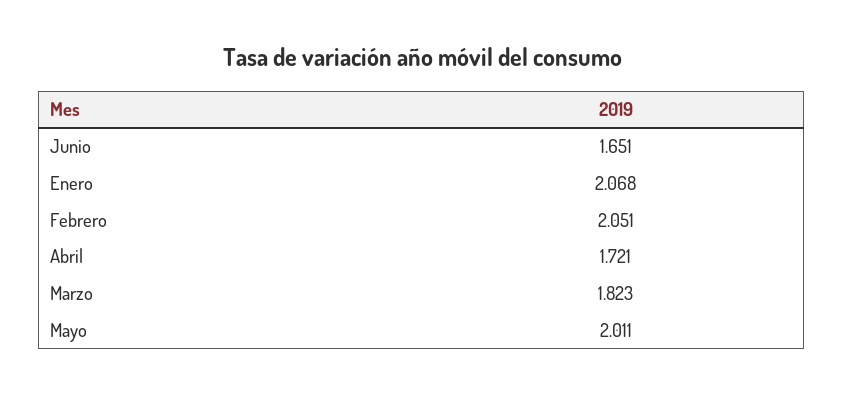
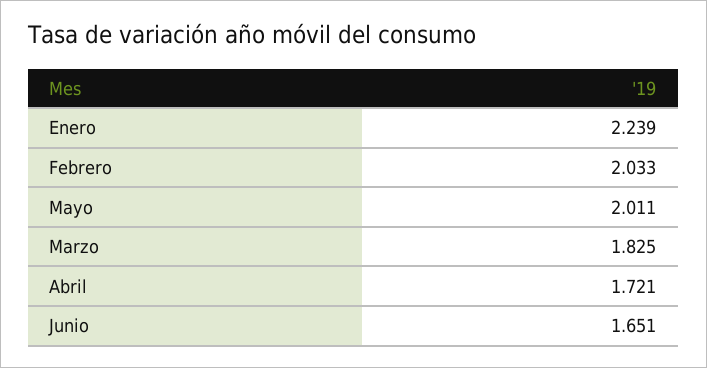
  {
    "Junio": 1.651,
-   "Enero": 2.068,
+   "Enero": 2.239,
-   "Febrero": 2.051,
+   "Febrero": 2.033,
    "Abril": 1.721,
-   "Marzo": 1.823,
+   "Marzo": 1.825,
    "Mayo": 2.011
  }

